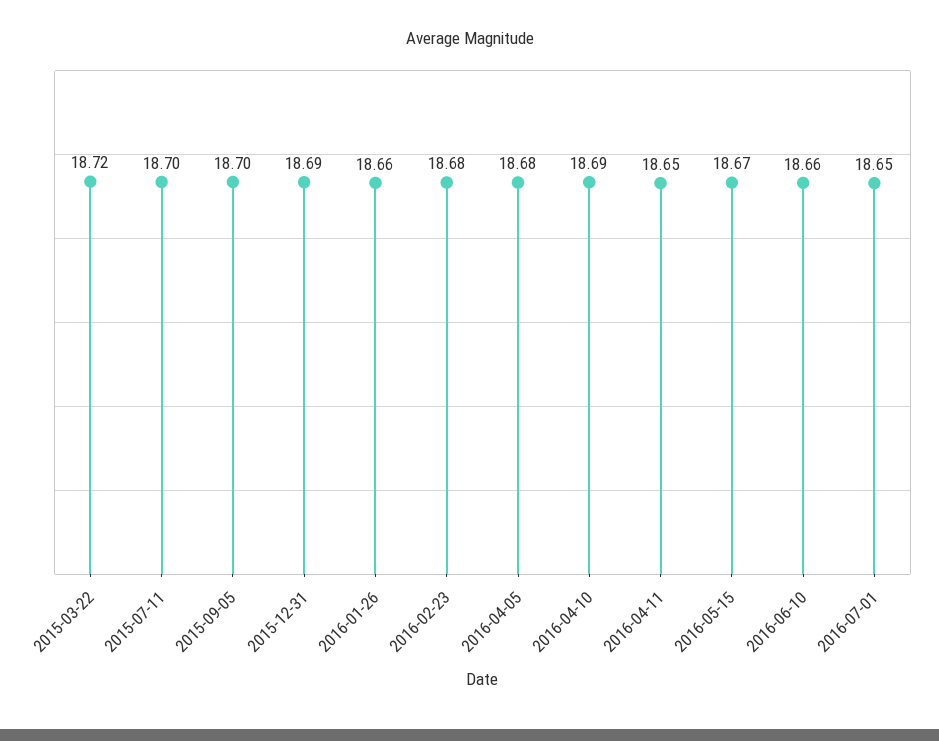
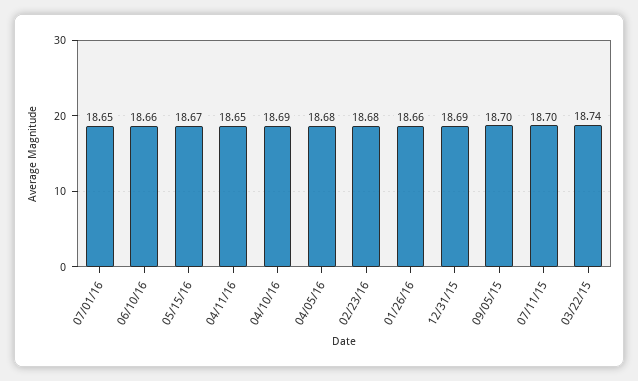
  {
-   "2015-03-22": 18.72,
+   "2015-03-22": 18.74,
    "2015-07-11": 18.7,
    "2015-09-05": 18.7,
    "2015-12-31": 18.69,
    "2016-01-26": 18.66,
    "2016-02-23": 18.68,
    "2016-04-05": 18.68,
    "2016-04-10": 18.69,
    "2016-04-11": 18.65,
    "2016-05-15": 18.67,
    "2016-06-10": 18.66,
    "2016-07-01": 18.65
  }

